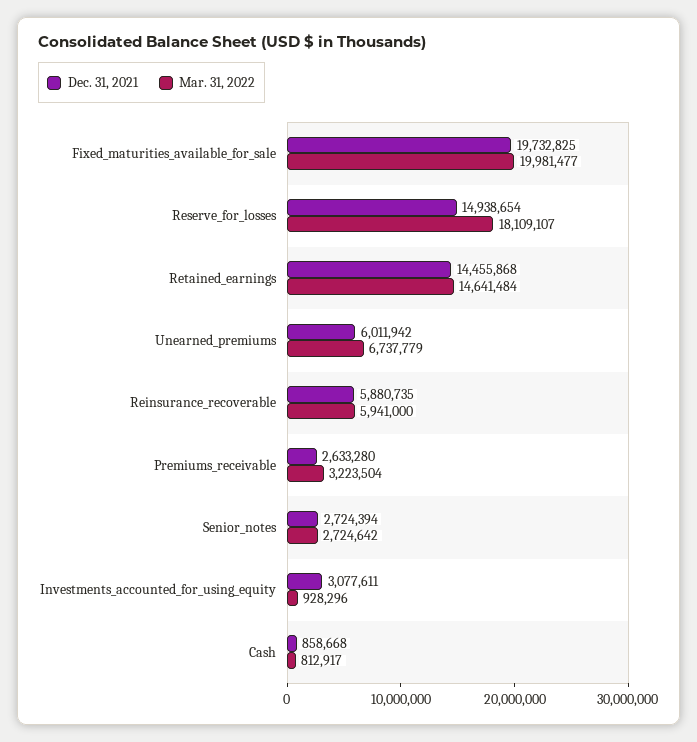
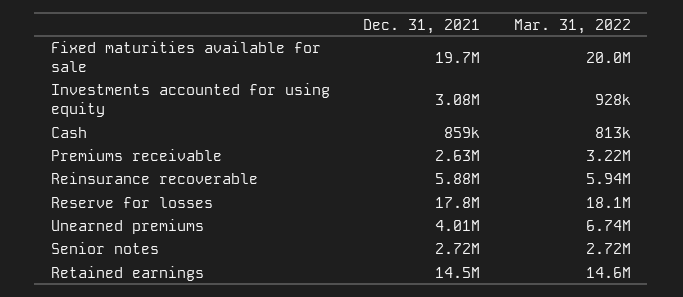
  {
    "Dec. 31, 2021": {
      "Fixed_maturities_available_for_sale": 19732825,
-     "Reserve_for_losses": 14938654,
+     "Reserve_for_losses": 17800000,
      "Retained_earnings": 14455868,
-     "Unearned_premiums": 6011942,
+     "Unearned_premiums": 4010000,
      "Reinsurance_recoverable": 5880735,
      "Premiums_receivable": 2633280,
      "Senior_notes": 2724394,
      "Investments_accounted_for_using_equity": 3077611,
      "Cash": 858668
    },
    "Mar. 31, 2022": {
      "Fixed_maturities_available_for_sale": 19981477,
      "Reserve_for_losses": 18109107,
      "Retained_earnings": 14641484,
      "Unearned_premiums": 6737779,
      "Reinsurance_recoverable": 5941000,
      "Premiums_receivable": 3223504,
      "Senior_notes": 2724642,
      "Investments_accounted_for_using_equity": 928296,
      "Cash": 812917
    }
  }

